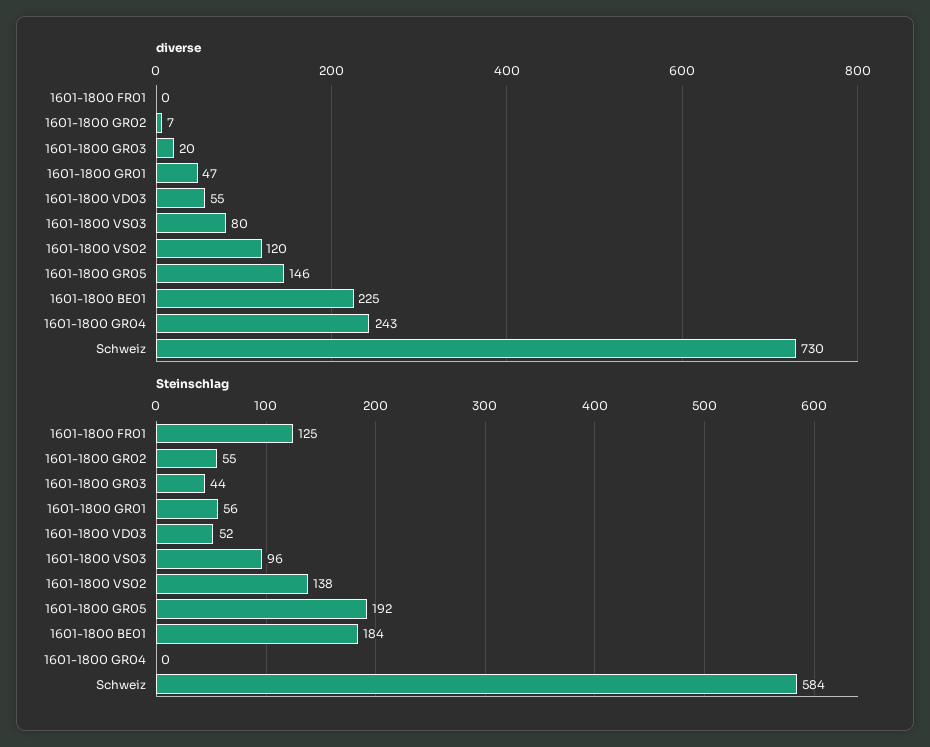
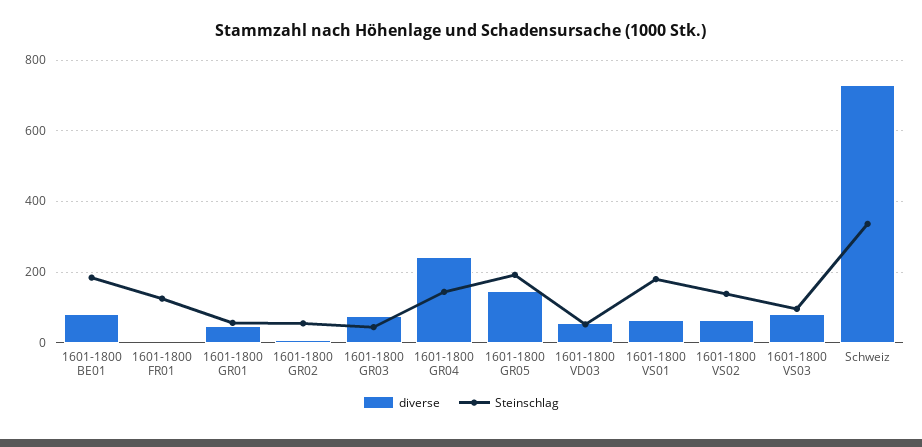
  {
    "diverse": {
      "1601-1800 FR01": 0,
      "1601-1800 GR02": 7,
-     "1601-1800 GR03": 20,
+     "1601-1800 GR03": 80,
      "1601-1800 GR01": 47,
      "1601-1800 VD03": 55,
      "1601-1800 VS03": 80,
-     "1601-1800 VS02": 120,
+     "1601-1800 VS02": 60,
      "1601-1800 GR05": 146,
-     "1601-1800 BE01": 225,
+     "1601-1800 BE01": 80,
      "1601-1800 GR04": 243,
-     "Schweiz": 730
+     "Schweiz": 730,
+     "1601-1800 VS01": 60
    },
    "Steinschlag": {
      "1601-1800 FR01": 125,
      "1601-1800 GR02": 55,
      "1601-1800 GR03": 44,
      "1601-1800 GR01": 56,
      "1601-1800 VD03": 52,
      "1601-1800 VS03": 96,
      "1601-1800 VS02": 138,
      "1601-1800 GR05": 192,
      "1601-1800 BE01": 184,
-     "1601-1800 GR04": 0,
+     "1601-1800 GR04": 140,
-     "Schweiz": 584
+     "Schweiz": 340,
+     "1601-1800 VS01": 180
    }
  }

